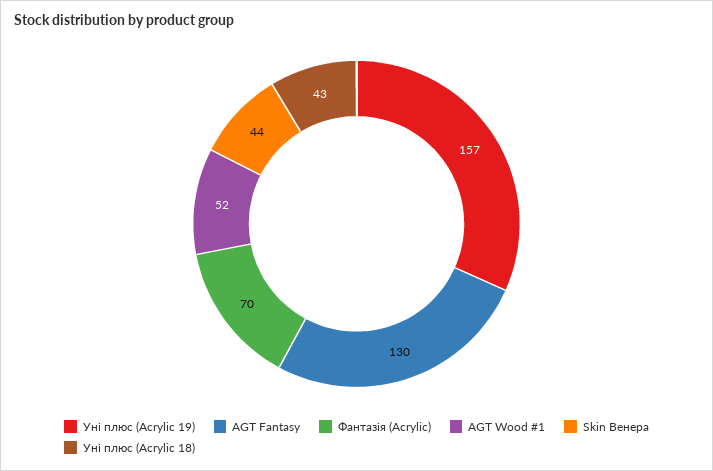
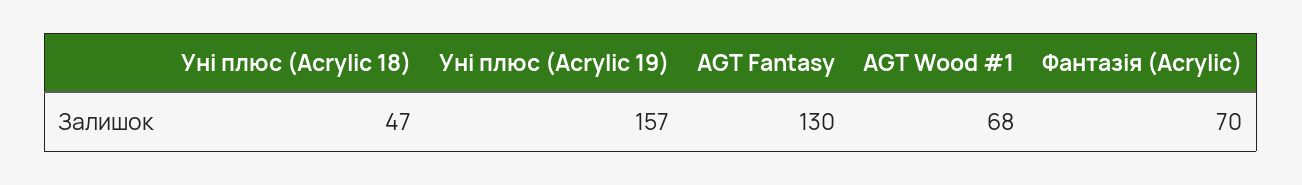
  {
    "Уні плюс (Acrylic 19)": 157,
    "AGT Fantasy": 130,
    "Фантазія (Acrylic)": 70,
-   "AGT Wood #1": 52,
+   "AGT Wood #1": 68,
-   "Skin Венера": 44,
-   "Уні плюс (Acrylic 18)": 43
+   "Уні плюс (Acrylic 18)": 47
  }

